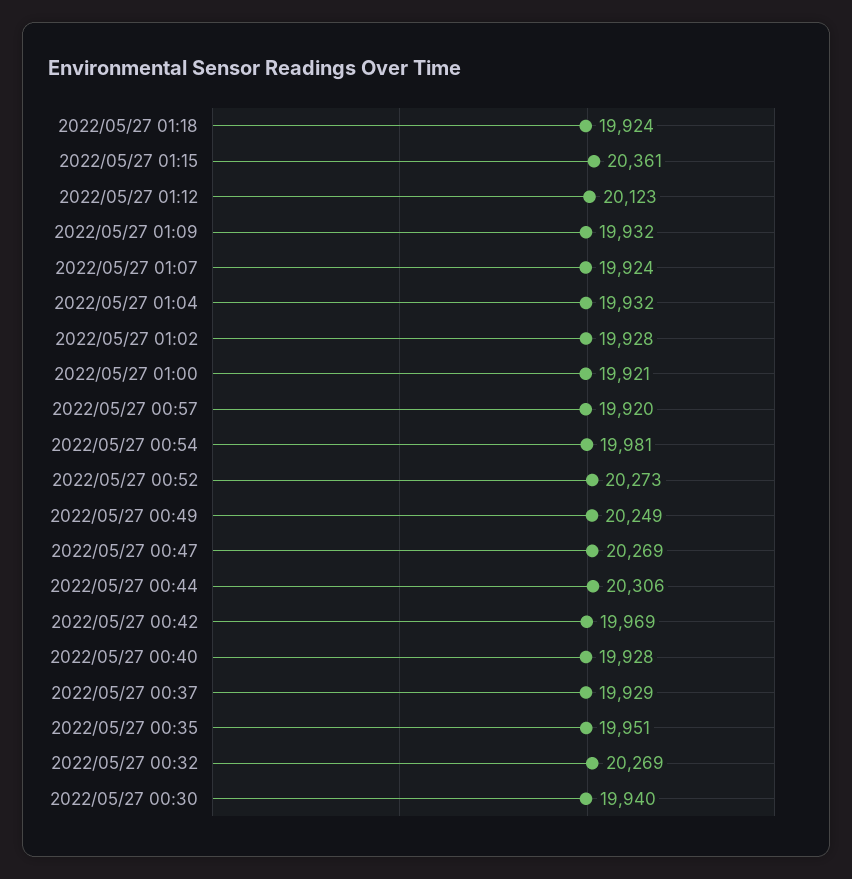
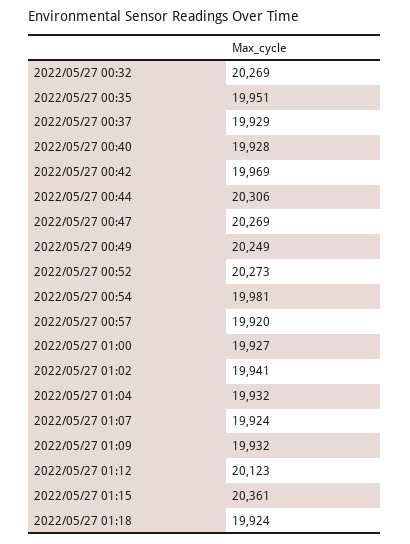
  {
    "2022/05/27 01:18": 19924,
    "2022/05/27 01:15": 20361,
    "2022/05/27 01:12": 20123,
    "2022/05/27 01:09": 19932,
    "2022/05/27 01:07": 19924,
    "2022/05/27 01:04": 19932,
-   "2022/05/27 01:02": 19928,
+   "2022/05/27 01:02": 19941,
-   "2022/05/27 01:00": 19921,
+   "2022/05/27 01:00": 19927,
    "2022/05/27 00:57": 19920,
    "2022/05/27 00:54": 19981,
    "2022/05/27 00:52": 20273,
    "2022/05/27 00:49": 20249,
    "2022/05/27 00:47": 20269,
    "2022/05/27 00:44": 20306,
    "2022/05/27 00:42": 19969,
    "2022/05/27 00:40": 19928,
    "2022/05/27 00:37": 19929,
    "2022/05/27 00:35": 19951,
-   "2022/05/27 00:32": 20269,
+   "2022/05/27 00:32": 20269
-   "2022/05/27 00:30": 19940
  }

